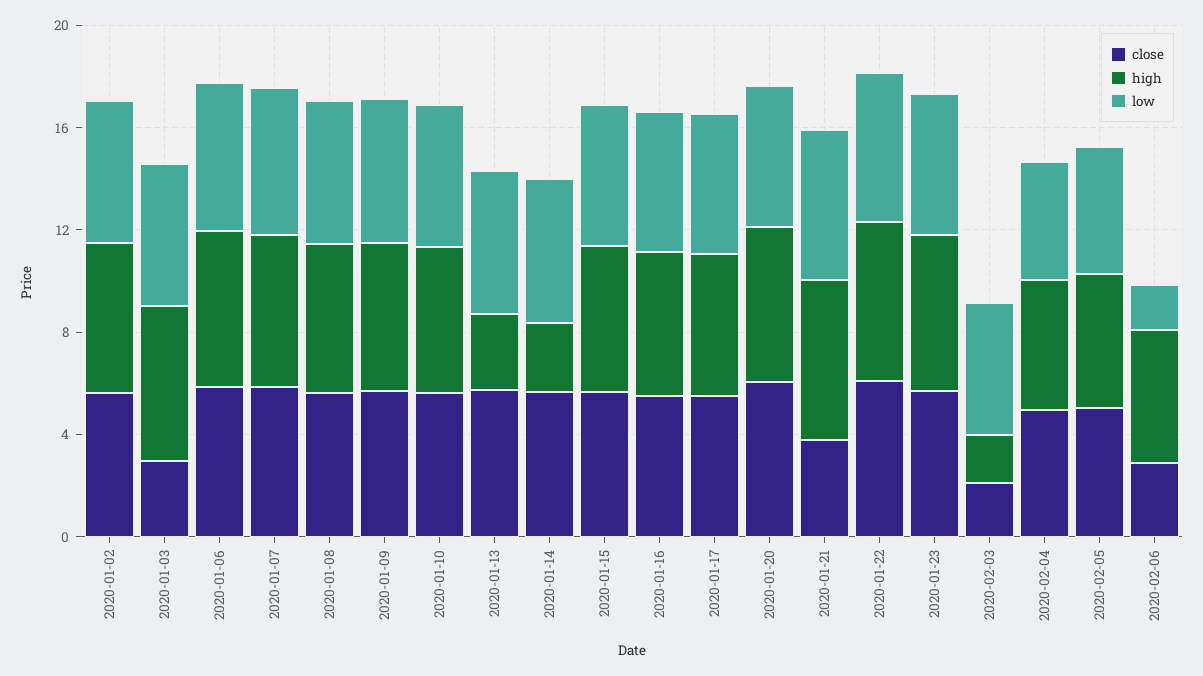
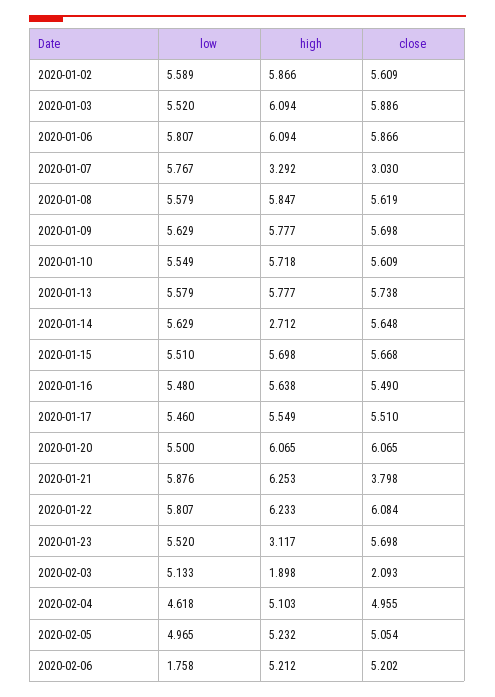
  {
    "close": {
      "2020-01-02": 5.609,
-     "2020-01-03": 3,
+     "2020-01-03": 5.886,
      "2020-01-06": 5.866,
-     "2020-01-07": 6,
+     "2020-01-07": 3.03,
      "2020-01-08": 5.619,
      "2020-01-09": 5.698,
      "2020-01-10": 5.609,
      "2020-01-13": 5.738,
      "2020-01-14": 5.648,
      "2020-01-15": 5.668,
      "2020-01-16": 5.49,
      "2020-01-17": 5.51,
      "2020-01-20": 6.065,
      "2020-01-21": 3.798,
      "2020-01-22": 6.084,
      "2020-01-23": 5.698,
      "2020-02-03": 2.093,
      "2020-02-04": 4.955,
      "2020-02-05": 5.054,
-     "2020-02-06": 3
+     "2020-02-06": 5.202
    },
    "high": {
      "2020-01-02": 5.866,
      "2020-01-03": 6.094,
      "2020-01-06": 6.094,
-     "2020-01-07": 6,
+     "2020-01-07": 3.292,
      "2020-01-08": 5.847,
      "2020-01-09": 5.777,
      "2020-01-10": 5.718,
-     "2020-01-13": 3,
+     "2020-01-13": 5.777,
      "2020-01-14": 2.712,
      "2020-01-15": 5.698,
      "2020-01-16": 5.638,
      "2020-01-17": 5.549,
      "2020-01-20": 6.065,
      "2020-01-21": 6.253,
      "2020-01-22": 6.233,
-     "2020-01-23": 6,
+     "2020-01-23": 3.117,
      "2020-02-03": 1.898,
      "2020-02-04": 5.103,
      "2020-02-05": 5.232,
      "2020-02-06": 5.212
    },
    "low": {
      "2020-01-02": 5.589,
      "2020-01-03": 5.52,
      "2020-01-06": 5.807,
      "2020-01-07": 5.767,
      "2020-01-08": 5.579,
      "2020-01-09": 5.629,
      "2020-01-10": 5.549,
      "2020-01-13": 5.579,
      "2020-01-14": 5.629,
      "2020-01-15": 5.51,
      "2020-01-16": 5.48,
      "2020-01-17": 5.46,
      "2020-01-20": 5.5,
      "2020-01-21": 5.876,
      "2020-01-22": 5.807,
      "2020-01-23": 5.52,
      "2020-02-03": 5.133,
      "2020-02-04": 4.618,
      "2020-02-05": 4.965,
      "2020-02-06": 1.758
    }
  }

